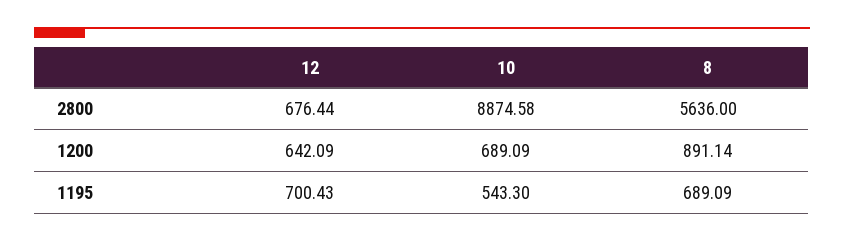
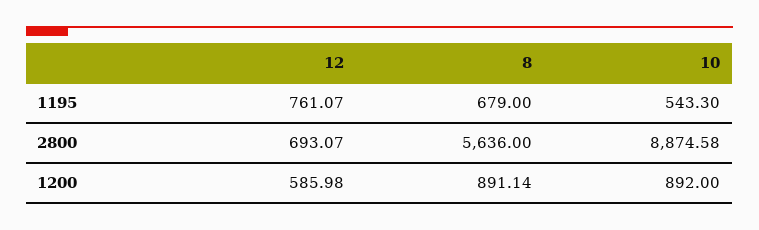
  {
    "12": {
-     "2800": 676.44,
+     "2800": 693.07,
-     "1200": 642.09,
+     "1200": 585.98,
-     "1195": 700.43
+     "1195": 761.07
    },
    "10": {
      "2800": 8874.58,
-     "1200": 689.09,
+     "1200": 892,
      "1195": 543.3
    },
    "8": {
      "2800": 5636,
      "1200": 891.14,
-     "1195": 689.09
+     "1195": 679
    }
  }

